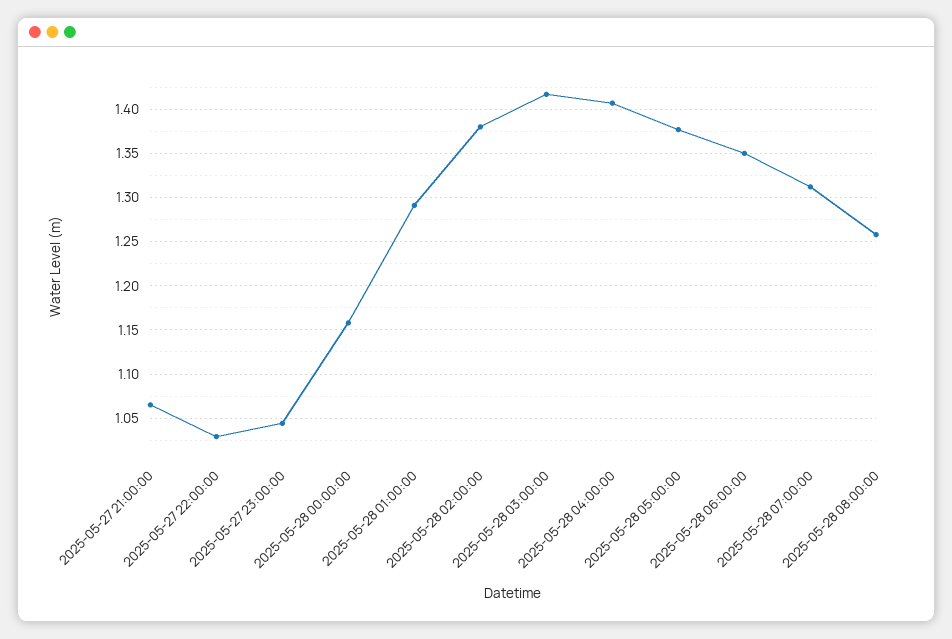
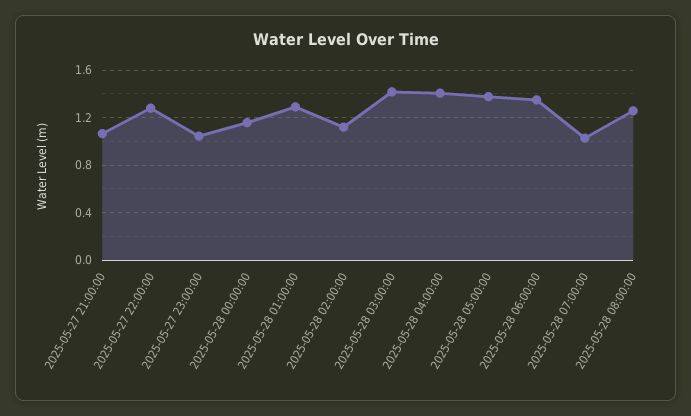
  {
    "2025-05-27 21:00:00": 1.07,
-   "2025-05-27 22:00:00": 1.03,
+   "2025-05-27 22:00:00": 1.3,
    "2025-05-27 23:00:00": 1.04,
    "2025-05-28 00:00:00": 1.16,
    "2025-05-28 01:00:00": 1.29,
-   "2025-05-28 02:00:00": 1.38,
+   "2025-05-28 02:00:00": 1.1,
    "2025-05-28 03:00:00": 1.42,
    "2025-05-28 04:00:00": 1.41,
    "2025-05-28 05:00:00": 1.38,
    "2025-05-28 06:00:00": 1.35,
-   "2025-05-28 07:00:00": 1.31,
+   "2025-05-28 07:00:00": 1,
    "2025-05-28 08:00:00": 1.26
  }

